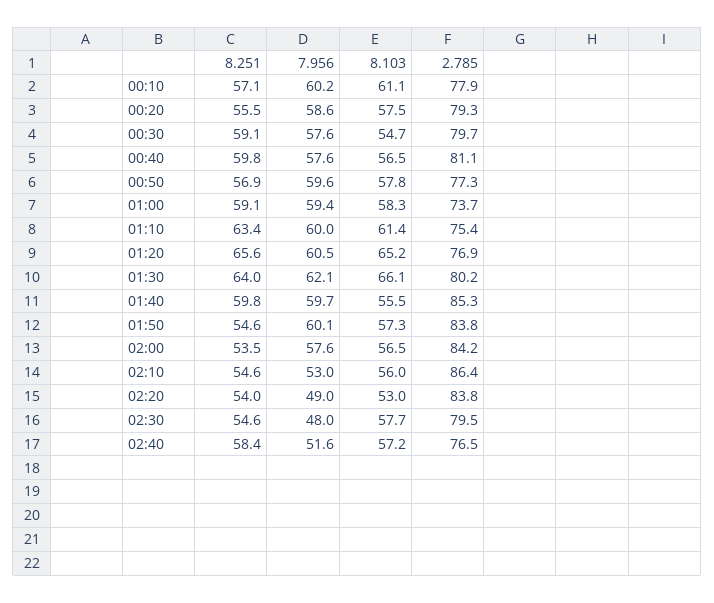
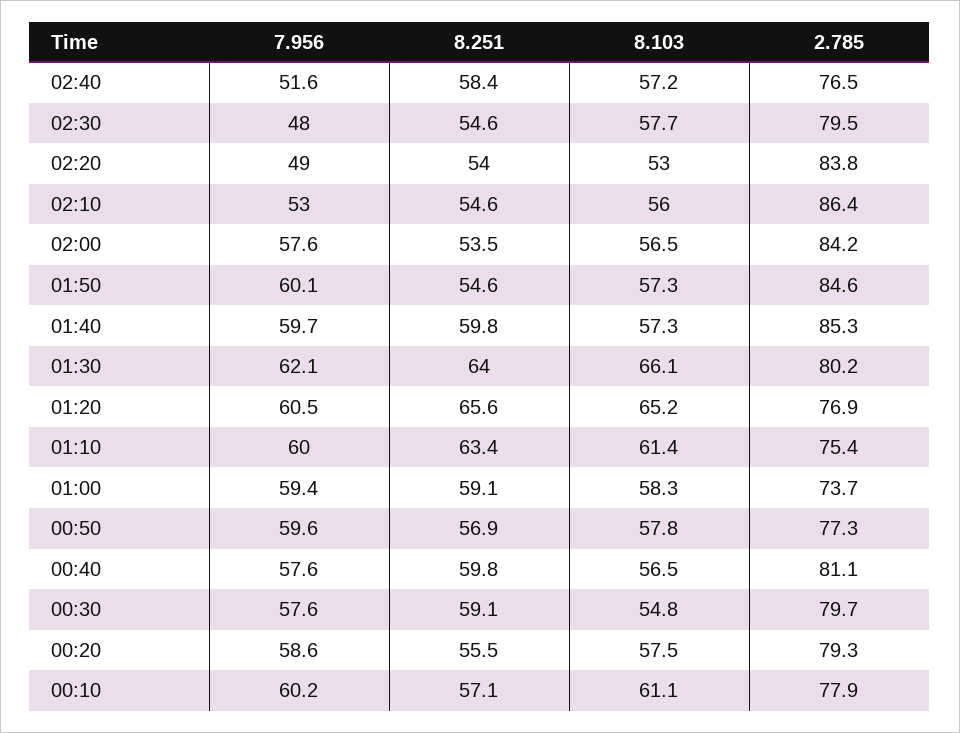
  {
    "8.251": {
      "00:10": 57.1,
      "00:20": 55.5,
      "00:30": 59.1,
      "00:40": 59.8,
      "00:50": 56.9,
      "01:00": 59.1,
      "01:10": 63.4,
      "01:20": 65.6,
      "01:30": 64,
      "01:40": 59.8,
      "01:50": 54.6,
      "02:00": 53.5,
      "02:10": 54.6,
      "02:20": 54,
      "02:30": 54.6,
      "02:40": 58.4
    },
    "7.956": {
      "00:10": 60.2,
      "00:20": 58.6,
      "00:30": 57.6,
      "00:40": 57.6,
      "00:50": 59.6,
      "01:00": 59.4,
      "01:10": 60,
      "01:20": 60.5,
      "01:30": 62.1,
      "01:40": 59.7,
      "01:50": 60.1,
      "02:00": 57.6,
      "02:10": 53,
      "02:20": 49,
      "02:30": 48,
      "02:40": 51.6
    },
    "8.103": {
      "00:10": 61.1,
      "00:20": 57.5,
-     "00:30": 54.7,
+     "00:30": 54.8,
      "00:40": 56.5,
      "00:50": 57.8,
      "01:00": 58.3,
      "01:10": 61.4,
      "01:20": 65.2,
      "01:30": 66.1,
-     "01:40": 55.5,
+     "01:40": 57.3,
      "01:50": 57.3,
      "02:00": 56.5,
      "02:10": 56,
      "02:20": 53,
      "02:30": 57.7,
      "02:40": 57.2
    },
    "2.785": {
      "00:10": 77.9,
      "00:20": 79.3,
      "00:30": 79.7,
      "00:40": 81.1,
      "00:50": 77.3,
      "01:00": 73.7,
      "01:10": 75.4,
      "01:20": 76.9,
      "01:30": 80.2,
      "01:40": 85.3,
-     "01:50": 83.8,
+     "01:50": 84.6,
      "02:00": 84.2,
      "02:10": 86.4,
      "02:20": 83.8,
      "02:30": 79.5,
      "02:40": 76.5
    }
  }

